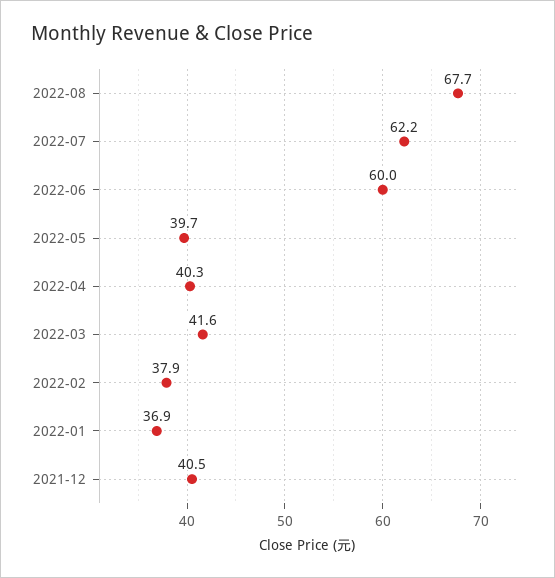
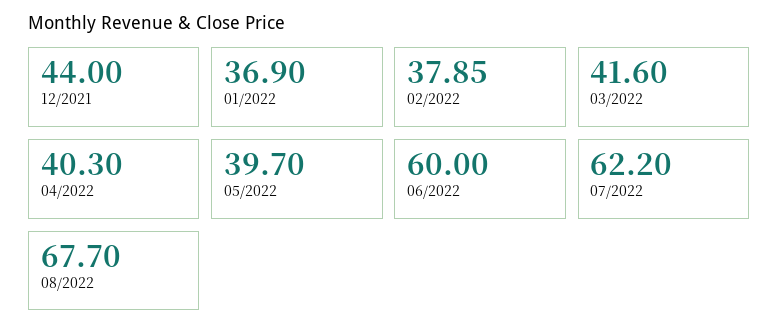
  {
    "2022-08": 67.7,
    "2022-07": 62.2,
    "2022-06": 60,
    "2022-05": 39.7,
    "2022-04": 40.3,
    "2022-03": 41.6,
    "2022-02": 37.85,
    "2022-01": 36.9,
-   "2021-12": 40.5
+   "2021-12": 44
  }

